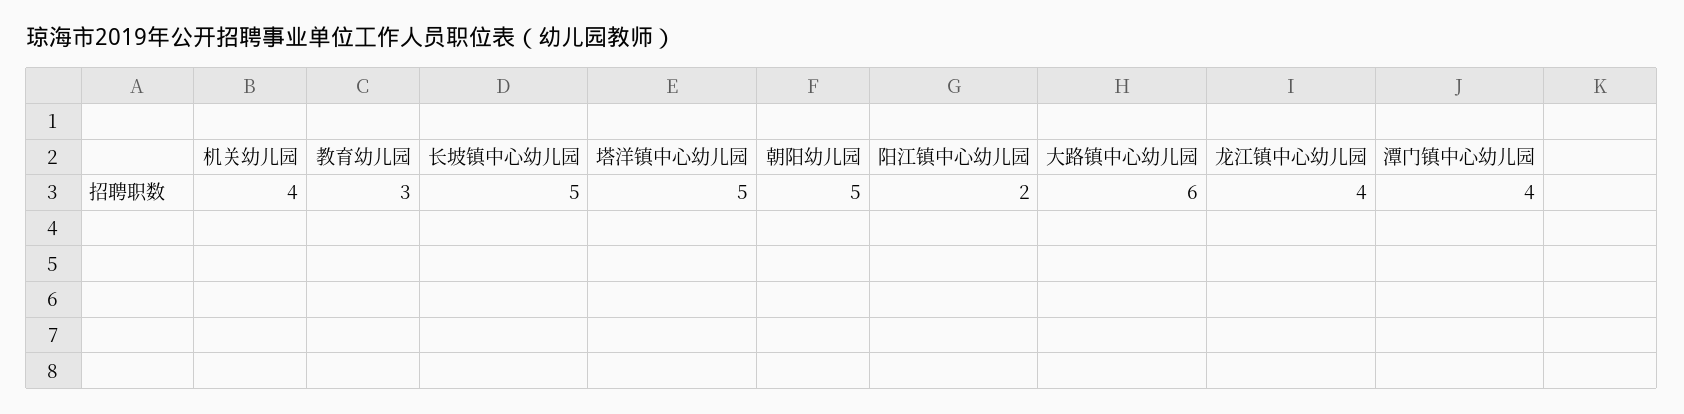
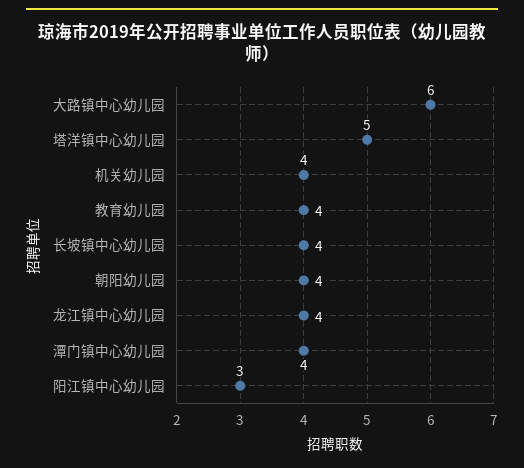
  {
    "机关幼儿园": 4,
-   "教育幼儿园": 3,
+   "教育幼儿园": 4,
-   "长坡镇中心幼儿园": 5,
+   "长坡镇中心幼儿园": 4,
    "塔洋镇中心幼儿园": 5,
-   "朝阳幼儿园": 5,
+   "朝阳幼儿园": 4,
-   "阳江镇中心幼儿园": 2,
+   "阳江镇中心幼儿园": 3,
    "大路镇中心幼儿园": 6,
    "龙江镇中心幼儿园": 4,
    "潭门镇中心幼儿园": 4
  }

